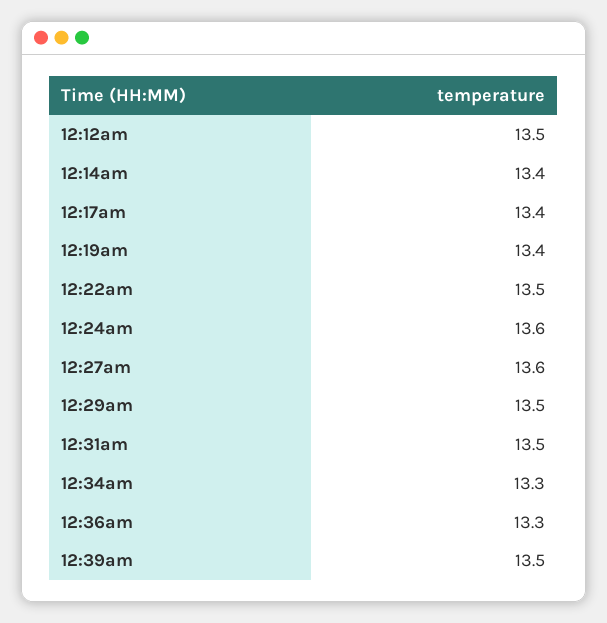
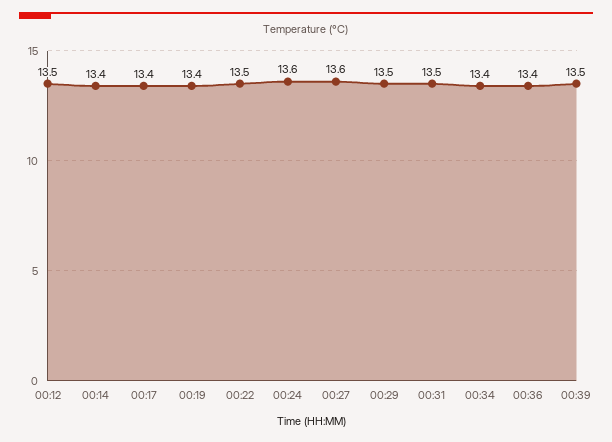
  {
    "12:12am": 13.5,
    "12:14am": 13.4,
    "12:17am": 13.4,
    "12:19am": 13.4,
    "12:22am": 13.5,
    "12:24am": 13.6,
    "12:27am": 13.6,
    "12:29am": 13.5,
    "12:31am": 13.5,
-   "12:34am": 13.3,
+   "12:34am": 13.4,
-   "12:36am": 13.3,
+   "12:36am": 13.4,
    "12:39am": 13.5
  }

